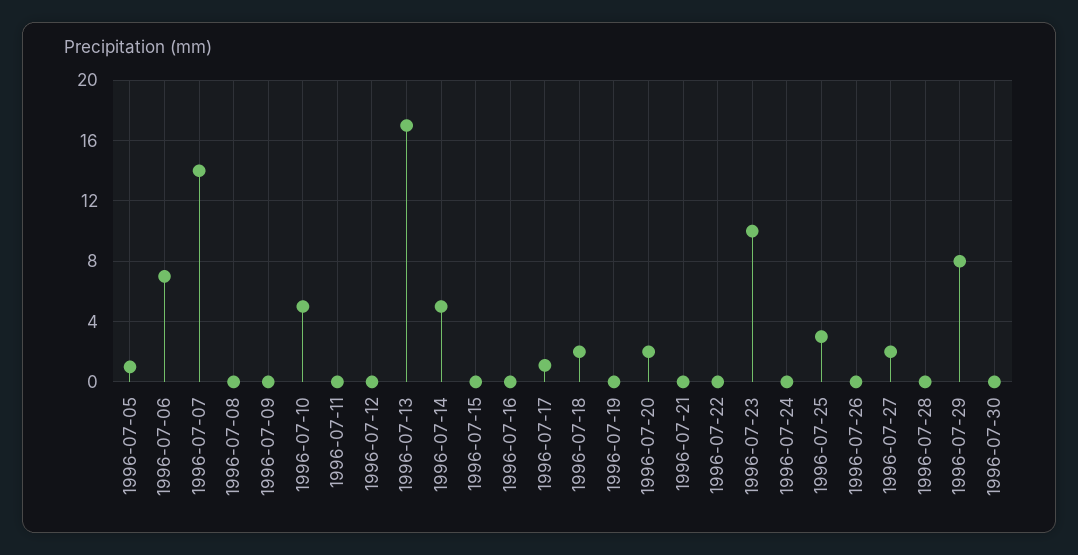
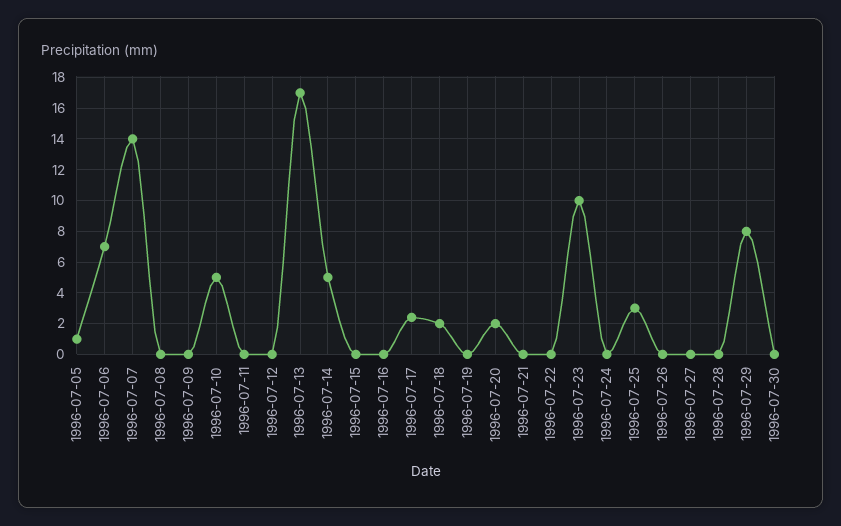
  {
    "1996-07-05": 1,
    "1996-07-06": 7,
    "1996-07-07": 14,
    "1996-07-08": 0,
    "1996-07-09": 0,
    "1996-07-10": 5,
    "1996-07-11": 0,
    "1996-07-12": 0,
    "1996-07-13": 17,
    "1996-07-14": 5,
    "1996-07-15": 0,
    "1996-07-16": 0,
-   "1996-07-17": 1,
+   "1996-07-17": 2.5,
    "1996-07-18": 2,
    "1996-07-19": 0,
    "1996-07-20": 2,
    "1996-07-21": 0,
    "1996-07-22": 0,
    "1996-07-23": 10,
    "1996-07-24": 0,
    "1996-07-25": 3,
    "1996-07-26": 0,
-   "1996-07-27": 2,
+   "1996-07-27": 0,
    "1996-07-28": 0,
    "1996-07-29": 8,
    "1996-07-30": 0
  }

